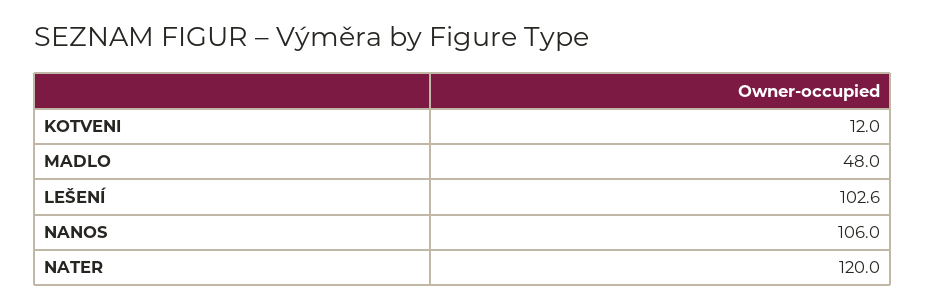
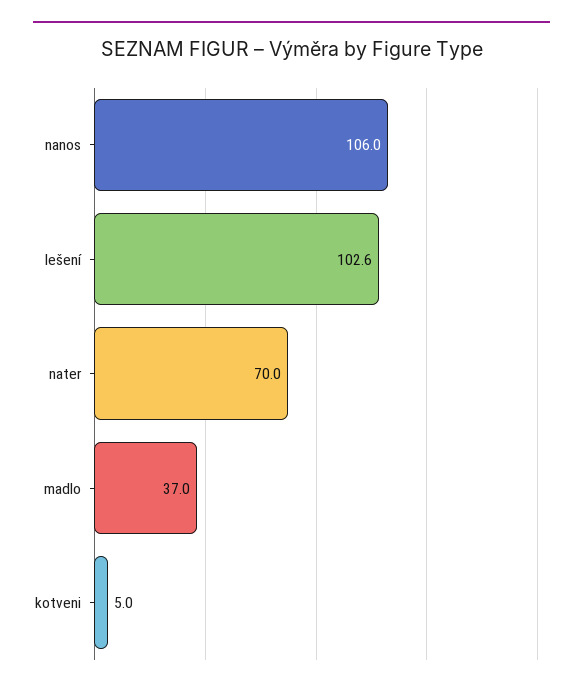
  {
-   "KOTVENI": 12,
+   "KOTVENI": 5,
-   "MADLO": 48,
+   "MADLO": 37,
    "LEŠENÍ": 102.6,
    "NANOS": 106,
-   "NATER": 120
+   "NATER": 70
  }

